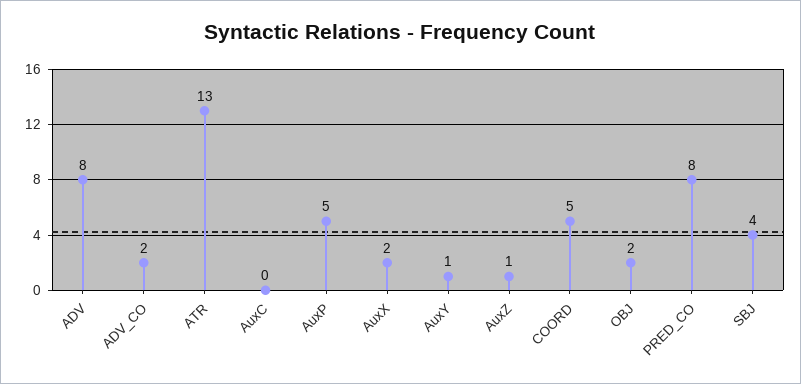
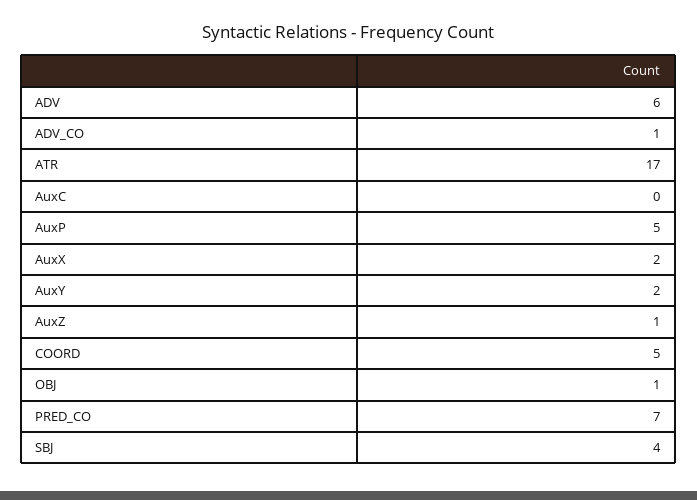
  {
-   "ADV": 8,
+   "ADV": 6,
-   "ADV_CO": 2,
+   "ADV_CO": 1,
-   "ATR": 13,
+   "ATR": 17,
    "AuxC": 0,
    "AuxP": 5,
    "AuxX": 2,
-   "AuxY": 1,
+   "AuxY": 2,
    "AuxZ": 1,
    "COORD": 5,
-   "OBJ": 2,
+   "OBJ": 1,
-   "PRED_CO": 8,
+   "PRED_CO": 7,
    "SBJ": 4
  }

